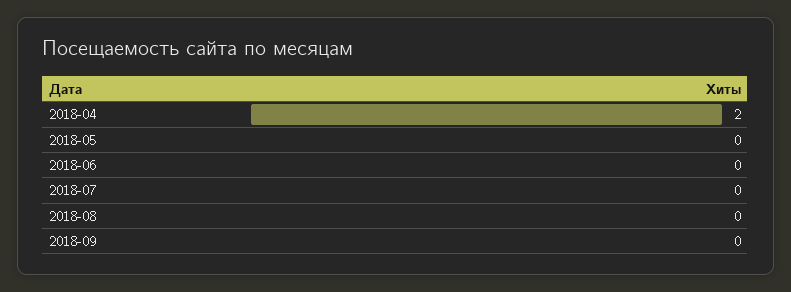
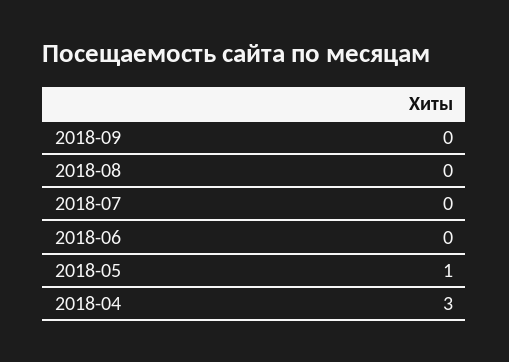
  {
-   "2018-04": 2,
+   "2018-04": 3,
-   "2018-05": 0,
+   "2018-05": 1,
    "2018-06": 0,
    "2018-07": 0,
    "2018-08": 0,
    "2018-09": 0
  }

